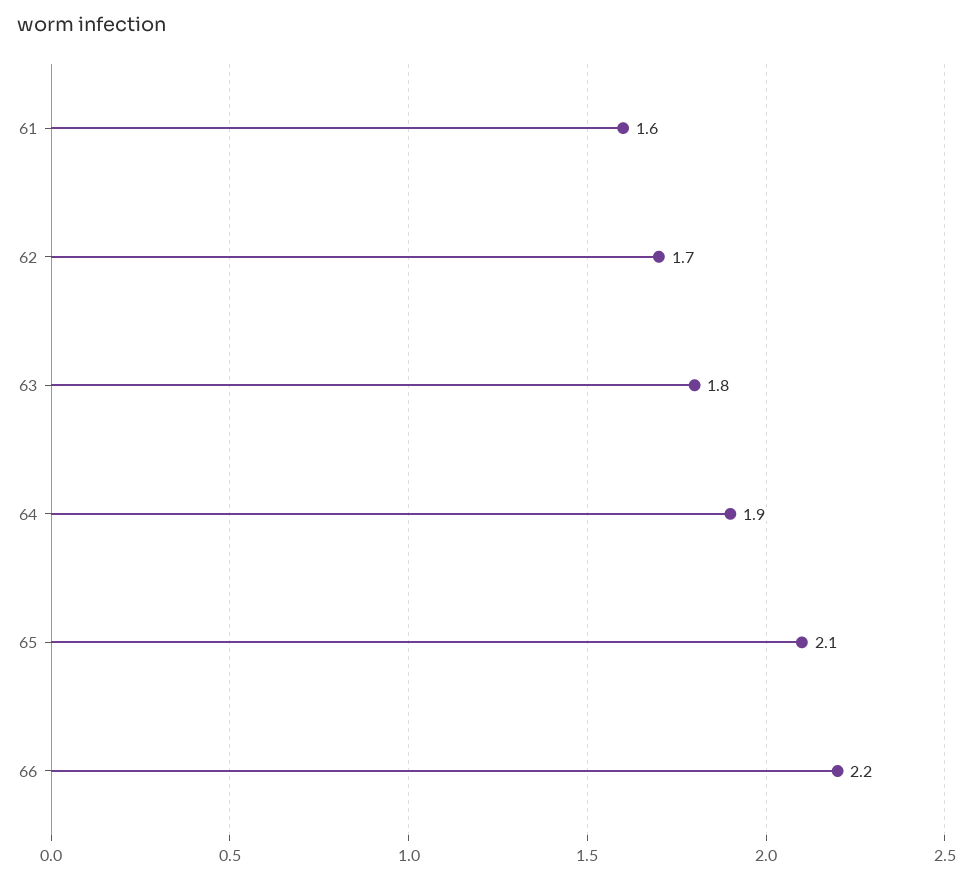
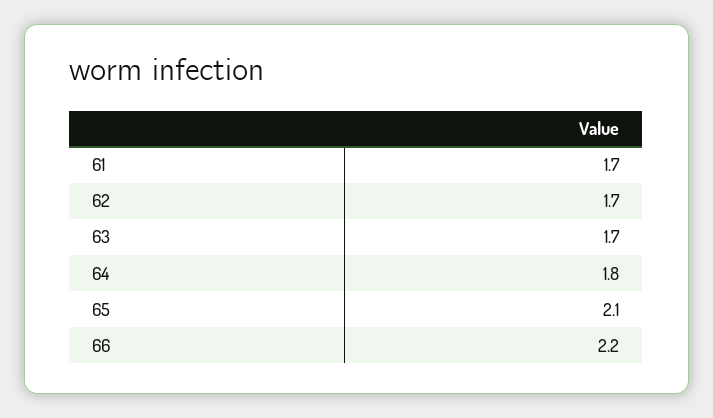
  {
-   "61": 1.6,
+   "61": 1.7,
    "62": 1.7,
-   "63": 1.8,
+   "63": 1.7,
-   "64": 1.9,
+   "64": 1.8,
    "65": 2.1,
    "66": 2.2
  }

